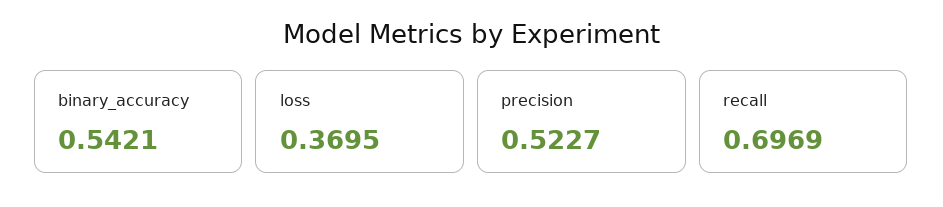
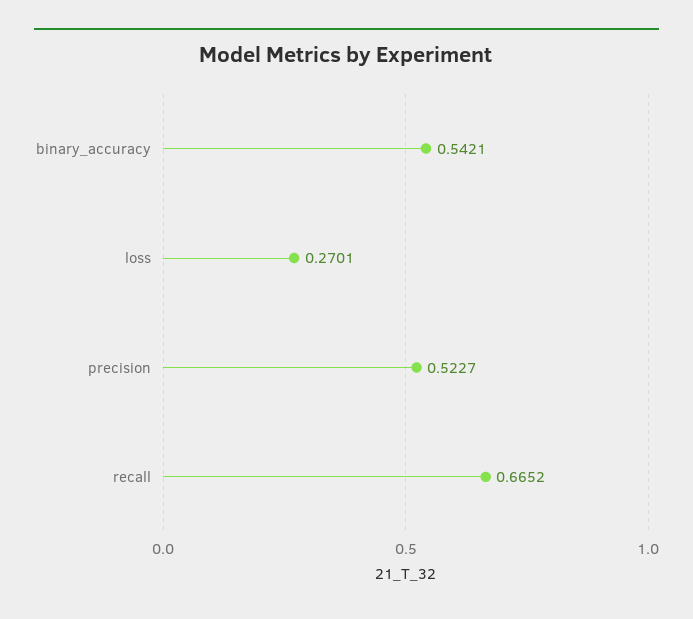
  {
    "binary_accuracy": 0.5421,
-   "loss": 0.3695,
+   "loss": 0.2701,
    "precision": 0.5227,
-   "recall": 0.6969
+   "recall": 0.6652
  }

